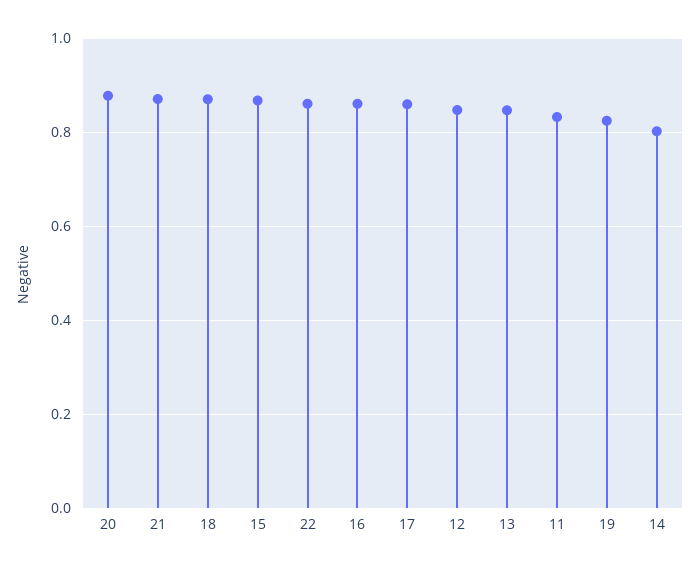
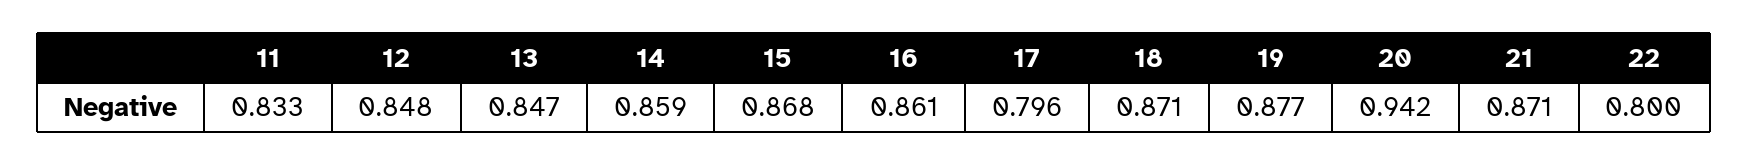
  {
-   "20": 0.88,
+   "20": 0.942,
    "21": 0.871,
    "18": 0.871,
    "15": 0.868,
-   "22": 0.86,
+   "22": 0.8,
    "16": 0.861,
-   "17": 0.86,
+   "17": 0.796,
    "12": 0.848,
    "13": 0.847,
    "11": 0.833,
-   "19": 0.82,
+   "19": 0.877,
-   "14": 0.8
+   "14": 0.859
  }

